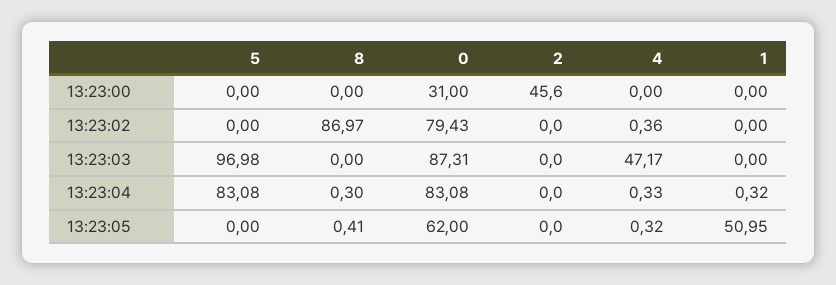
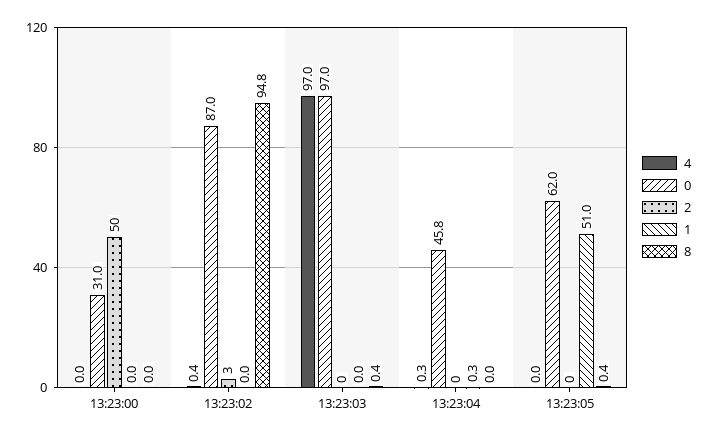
  {
-   "5": {
-     "13:23:00": 0,
-     "13:23:02": 0,
-     "13:23:03": 96.98,
-     "13:23:04": 83.08,
-     "13:23:05": 0
-   },
    "8": {
      "13:23:00": 0,
-     "13:23:02": 86.97,
+     "13:23:02": 94.8,
-     "13:23:03": 0,
+     "13:23:03": 0.4,
-     "13:23:04": 0.3,
+     "13:23:04": 0,
      "13:23:05": 0.41
    },
    "0": {
      "13:23:00": 31,
-     "13:23:02": 79.43,
+     "13:23:02": 87,
-     "13:23:03": 87.31,
+     "13:23:03": 97,
-     "13:23:04": 83.08,
+     "13:23:04": 45.8,
      "13:23:05": 62
    },
    "2": {
-     "13:23:00": 45.6,
+     "13:23:00": 50,
-     "13:23:02": 0,
+     "13:23:02": 3,
      "13:23:03": 0,
      "13:23:04": 0,
      "13:23:05": 0
    },
    "4": {
      "13:23:00": 0,
      "13:23:02": 0.36,
-     "13:23:03": 47.17,
+     "13:23:03": 97,
      "13:23:04": 0.33,
-     "13:23:05": 0.32
+     "13:23:05": 0
    },
    "1": {
      "13:23:00": 0,
      "13:23:02": 0,
      "13:23:03": 0,
      "13:23:04": 0.32,
      "13:23:05": 50.95
    }
  }

